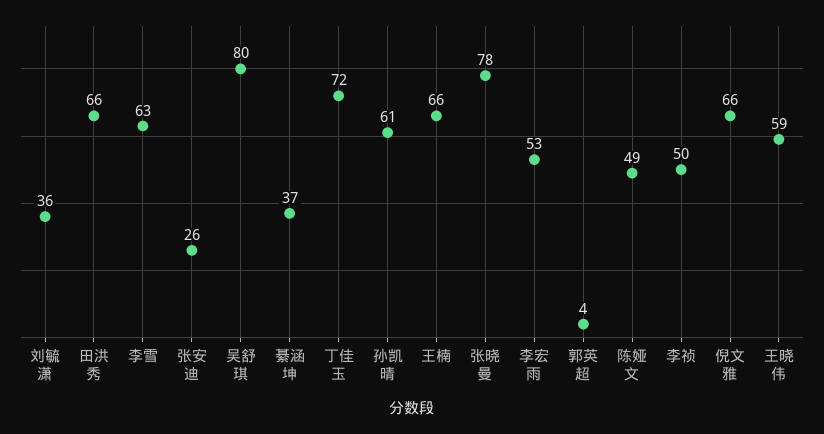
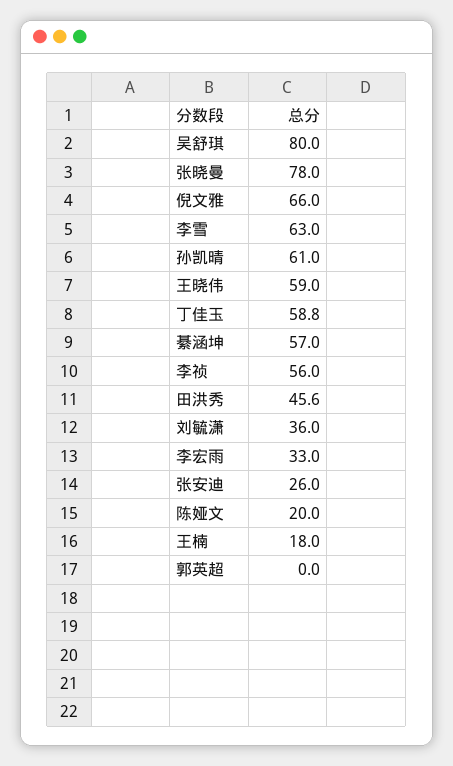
  {
    "刘毓潇": 36,
-   "田洪秀": 66,
+   "田洪秀": 45.6,
    "李雪": 63,
    "张安迪": 26,
    "吴舒琪": 80,
-   "綦涵坤": 37,
+   "綦涵坤": 57,
-   "丁佳玉": 72,
+   "丁佳玉": 58.8,
    "孙凯晴": 61,
-   "王楠": 66,
+   "王楠": 18,
    "张晓曼": 78,
-   "李宏雨": 53,
+   "李宏雨": 33,
-   "郭英超": 4,
+   "郭英超": 0,
-   "陈娅文": 49,
+   "陈娅文": 20,
-   "李祯": 50,
+   "李祯": 56,
    "倪文雅": 66,
    "王晓伟": 59
  }

